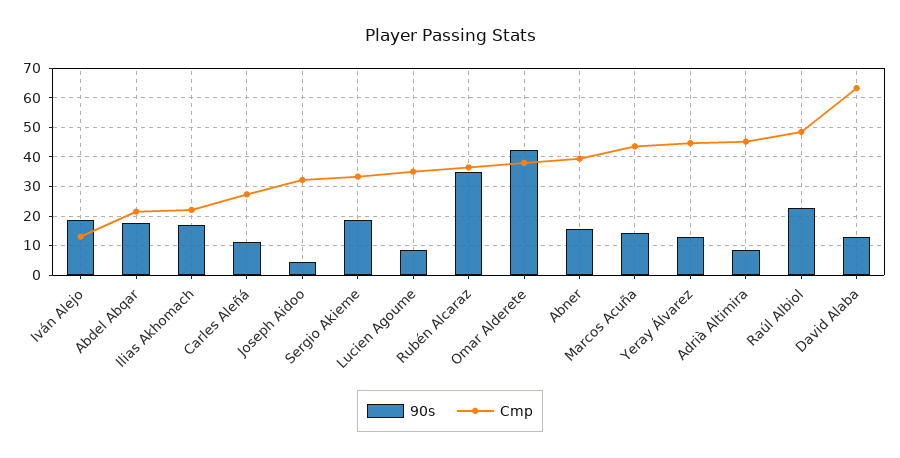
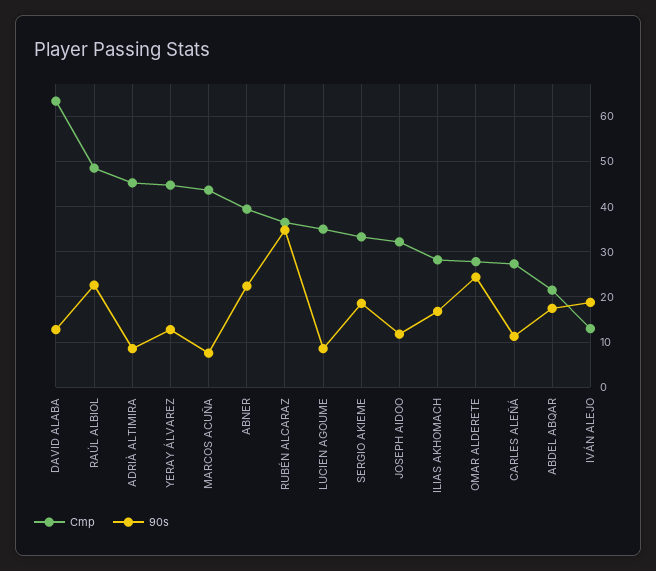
  {
    "90s": {
      "Iván Alejo": 18,
      "Abdel Abqar": 18,
      "Ilias Akhomach": 16,
      "Carles Aleñá": 12,
-     "Joseph Aidoo": 5,
+     "Joseph Aidoo": 12,
      "Sergio Akieme": 18,
      "Lucien Agoume": 8,
      "Rubén Alcaraz": 34,
-     "Omar Alderete": 42.5,
+     "Omar Alderete": 24,
-     "Abner": 15,
+     "Abner": 22,
-     "Marcos Acuña": 15,
+     "Marcos Acuña": 8,
      "Yeray Álvarez": 12,
      "Adrià Altimira": 8,
      "Raúl Albiol": 22,
      "David Alaba": 12
    },
    "Cmp": {
      "Iván Alejo": 14,
      "Abdel Abqar": 22,
-     "Ilias Akhomach": 22.5,
+     "Ilias Akhomach": 28,
      "Carles Aleñá": 28,
      "Joseph Aidoo": 32,
      "Sergio Akieme": 34,
      "Lucien Agoume": 36,
      "Rubén Alcaraz": 36,
-     "Omar Alderete": 37.5,
+     "Omar Alderete": 28,
      "Abner": 40,
      "Marcos Acuña": 44,
      "Yeray Álvarez": 44,
      "Adrià Altimira": 46,
      "Raúl Albiol": 48,
      "David Alaba": 64
    }
  }

